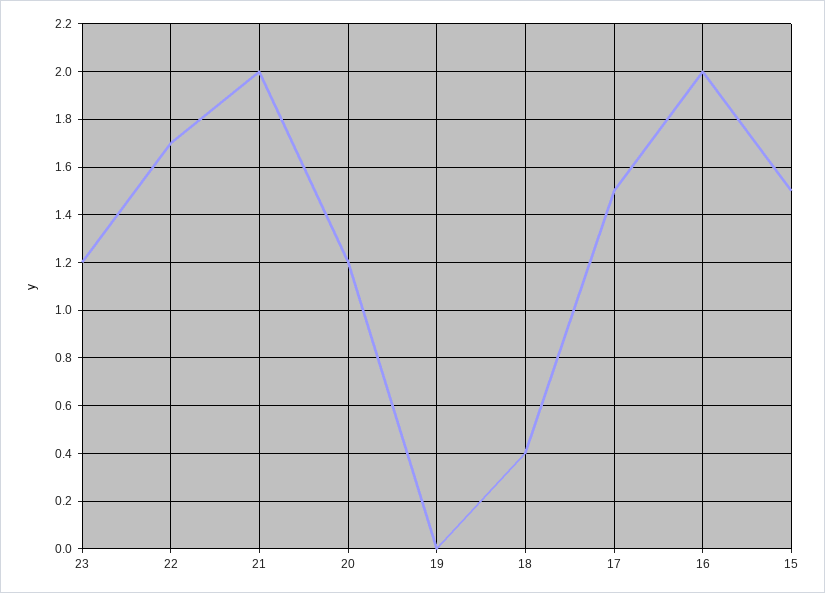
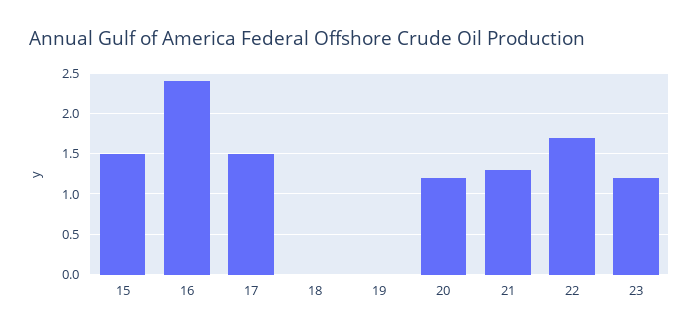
  {
    "23": 1.2,
    "22": 1.7,
-   "21": 2,
+   "21": 1.3,
    "20": 1.2,
    "19": 0,
-   "18": 0.4,
+   "18": 0,
    "17": 1.5,
-   "16": 2,
+   "16": 2.4,
    "15": 1.5
  }

